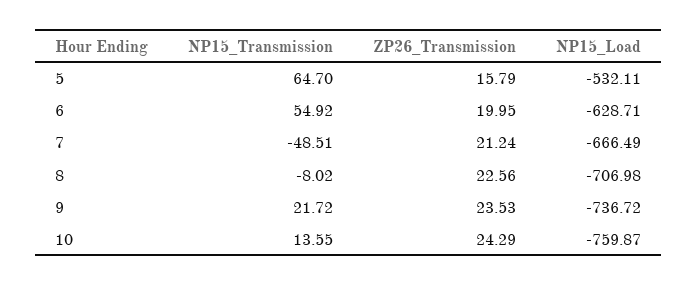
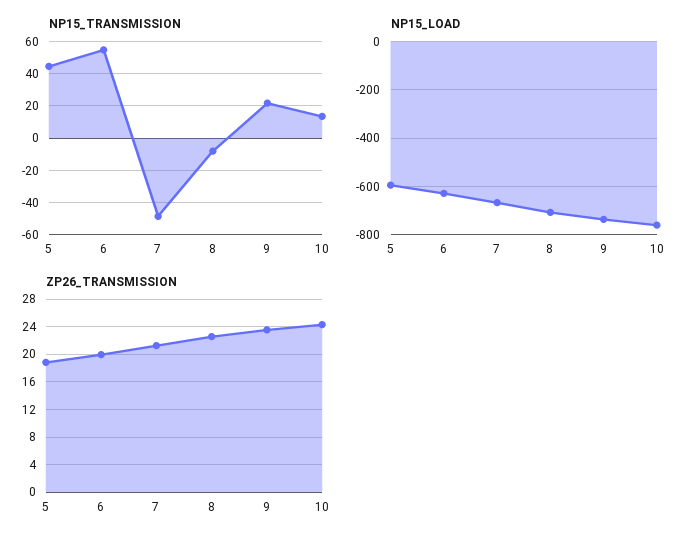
  {
    "NP15_Transmission": {
-     "5": 64.7,
+     "5": 45,
      "6": 54.92,
      "7": -48.51,
      "8": -8.02,
      "9": 21.72,
      "10": 13.55
    },
    "ZP26_Transmission": {
-     "5": 15.79,
+     "5": 19,
      "6": 19.95,
      "7": 21.24,
      "8": 22.56,
      "9": 23.53,
      "10": 24.29
    },
    "NP15_Load": {
-     "5": -532.11,
+     "5": -600,
      "6": -628.71,
      "7": -666.49,
      "8": -706.98,
      "9": -736.72,
      "10": -759.87
    }
  }

